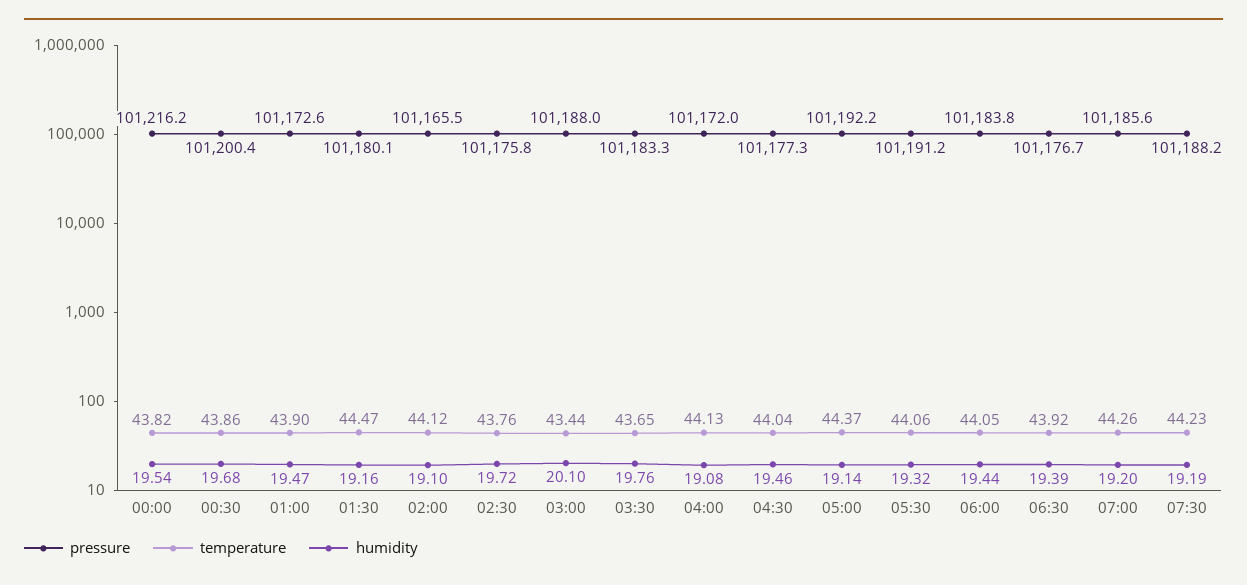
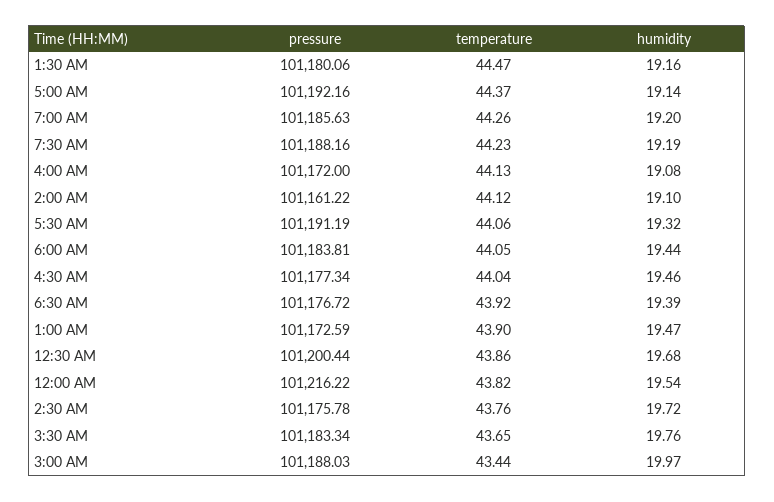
  {
    "pressure": {
      "00:00": 101216.22,
      "00:30": 101200.44,
      "01:00": 101172.59,
      "01:30": 101180.06,
-     "02:00": 101165.5,
+     "02:00": 101161.22,
      "02:30": 101175.78,
      "03:00": 101188.03,
      "03:30": 101183.34,
      "04:00": 101172,
      "04:30": 101177.34,
      "05:00": 101192.16,
      "05:30": 101191.19,
      "06:00": 101183.81,
      "06:30": 101176.72,
      "07:00": 101185.63,
      "07:30": 101188.16
    },
    "temperature": {
      "00:00": 43.82,
      "00:30": 43.86,
      "01:00": 43.9,
      "01:30": 44.47,
      "02:00": 44.12,
      "02:30": 43.76,
      "03:00": 43.44,
      "03:30": 43.65,
      "04:00": 44.13,
      "04:30": 44.04,
      "05:00": 44.37,
      "05:30": 44.06,
      "06:00": 44.05,
      "06:30": 43.92,
      "07:00": 44.26,
      "07:30": 44.23
    },
    "humidity": {
      "00:00": 19.54,
      "00:30": 19.68,
      "01:00": 19.47,
      "01:30": 19.16,
      "02:00": 19.1,
      "02:30": 19.72,
-     "03:00": 20.1,
+     "03:00": 19.97,
      "03:30": 19.76,
      "04:00": 19.08,
      "04:30": 19.46,
      "05:00": 19.14,
      "05:30": 19.32,
      "06:00": 19.44,
      "06:30": 19.39,
      "07:00": 19.2,
      "07:30": 19.19
    }
  }

